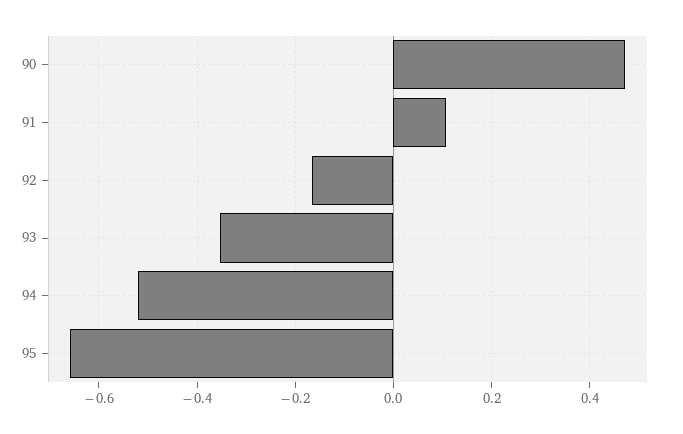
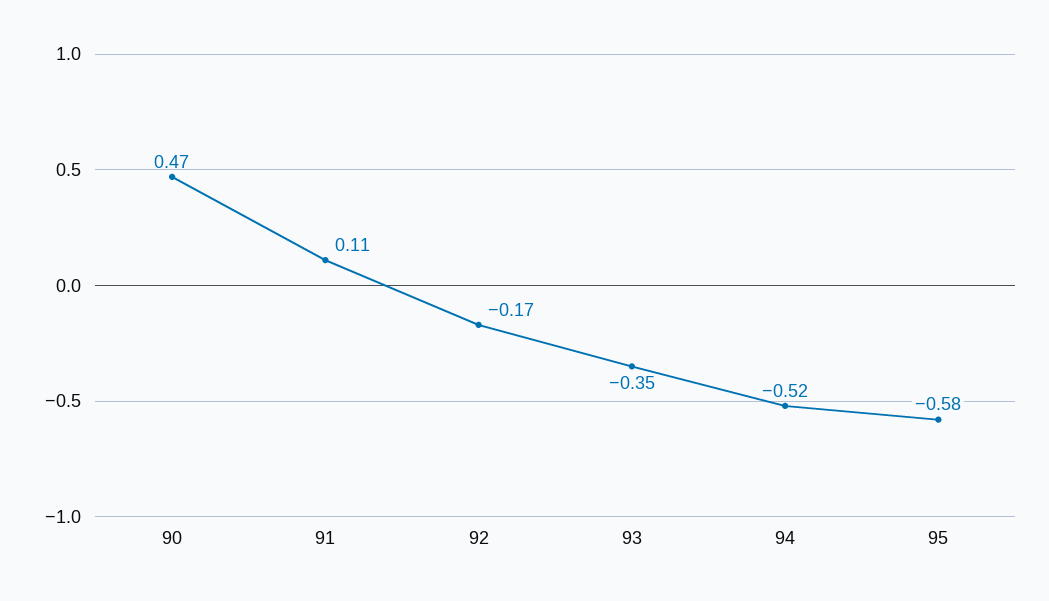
  {
    "90": 0.47,
    "91": 0.11,
    "92": -0.17,
    "93": -0.35,
    "94": -0.52,
-   "95": -0.66
+   "95": -0.58
  }

